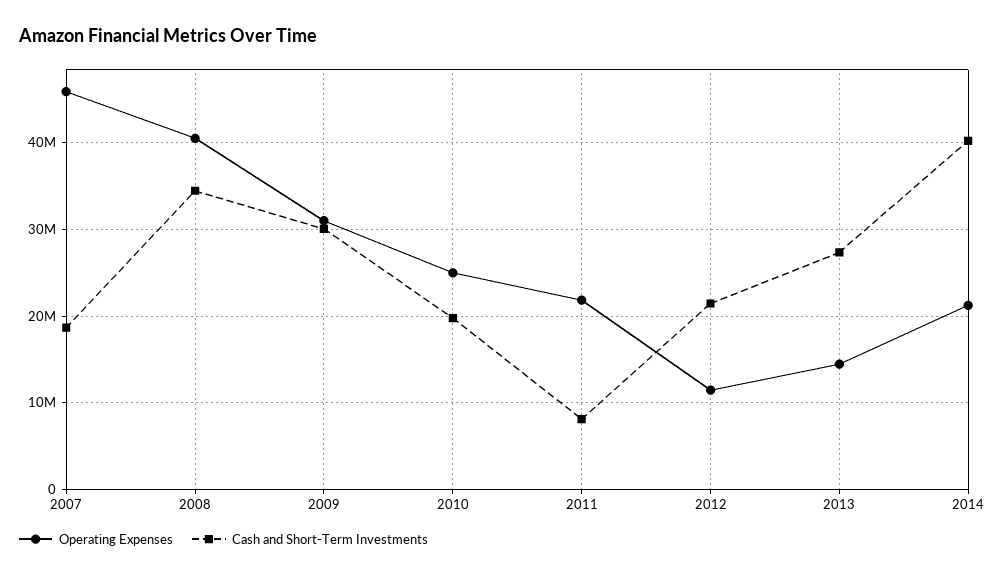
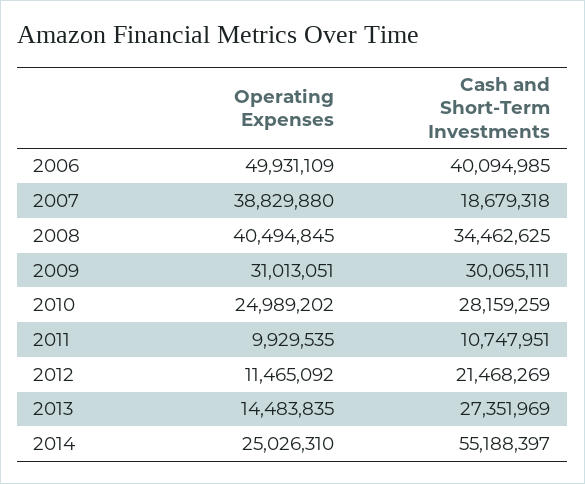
  {
    "Operating Expenses": {
-     "2007": 46000000,
+     "2007": 38829880,
      "2008": 40494845,
      "2009": 31013051,
      "2010": 24989202,
-     "2011": 22000000,
+     "2011": 9929535,
      "2012": 11465092,
      "2013": 14483835,
-     "2014": 21000000
+     "2014": 25026310,
+     "2006": 49931109
    },
    "Cash and Short-Term Investments": {
      "2007": 18679318,
      "2008": 34462625,
      "2009": 30065111,
-     "2010": 20000000,
+     "2010": 28159259,
-     "2011": 8000000,
+     "2011": 10747951,
      "2012": 21468269,
      "2013": 27351969,
-     "2014": 40000000
+     "2014": 55188397,
+     "2006": 40094985
    }
  }

